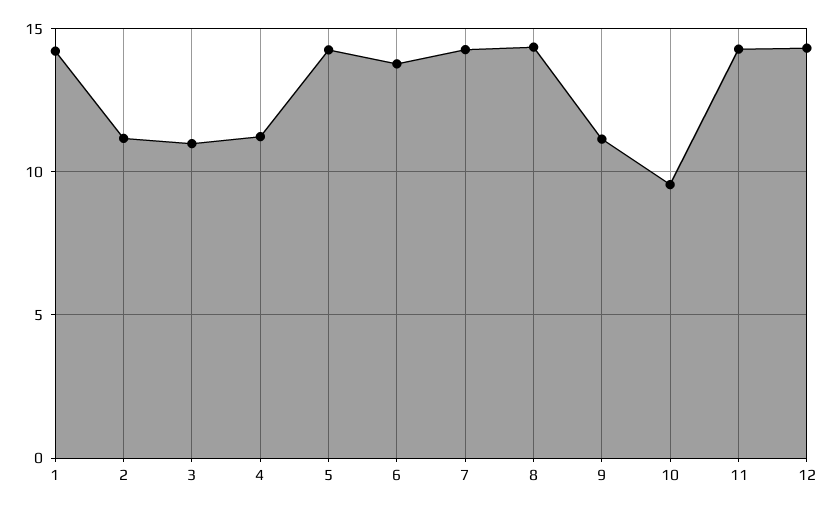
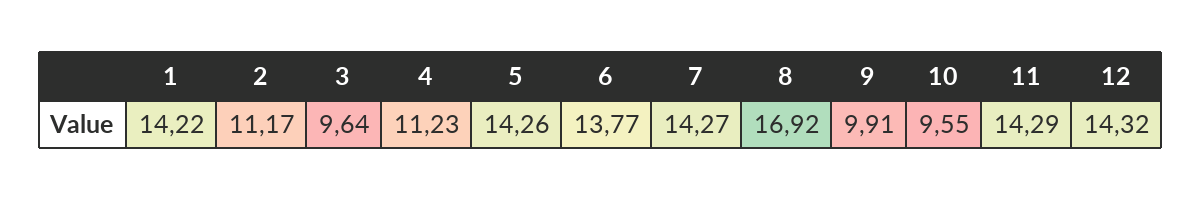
  {
    "1": 14.22,
    "2": 11.17,
-   "3": 11,
+   "3": 9.64,
    "4": 11.23,
    "5": 14.26,
    "6": 13.77,
    "7": 14.27,
-   "8": 14.5,
+   "8": 16.92,
-   "9": 11,
+   "9": 9.91,
    "10": 9.55,
    "11": 14.29,
    "12": 14.32
  }

